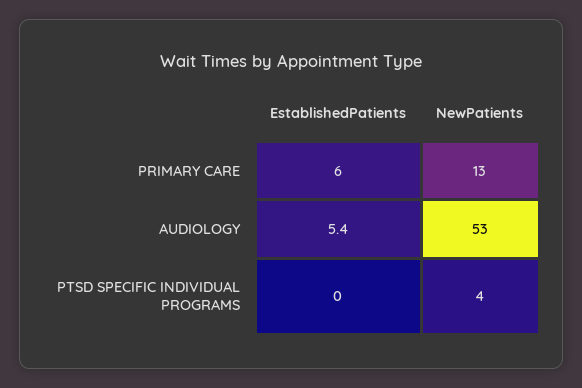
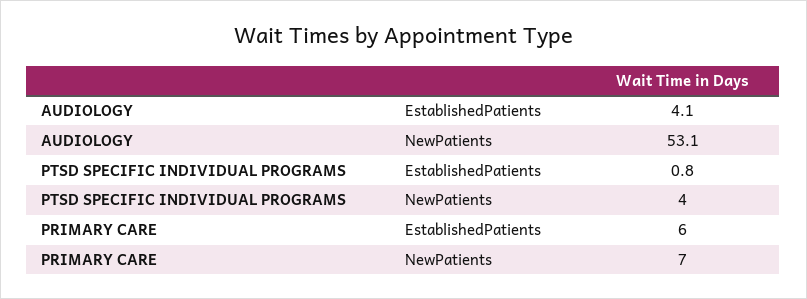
  {
    "EstablishedPatients": {
      "PRIMARY CARE": 6,
-     "AUDIOLOGY": 5.4,
+     "AUDIOLOGY": 4.1,
-     "PTSD SPECIFIC INDIVIDUAL PROGRAMS": 0
+     "PTSD SPECIFIC INDIVIDUAL PROGRAMS": 0.8
    },
    "NewPatients": {
-     "PRIMARY CARE": 13,
+     "PRIMARY CARE": 7,
      "AUDIOLOGY": 53.1,
      "PTSD SPECIFIC INDIVIDUAL PROGRAMS": 4
    }
  }

